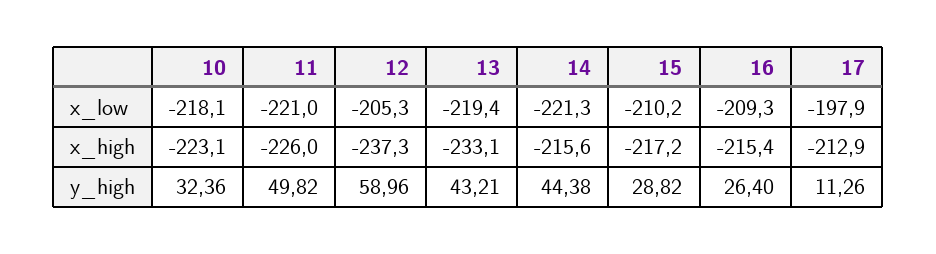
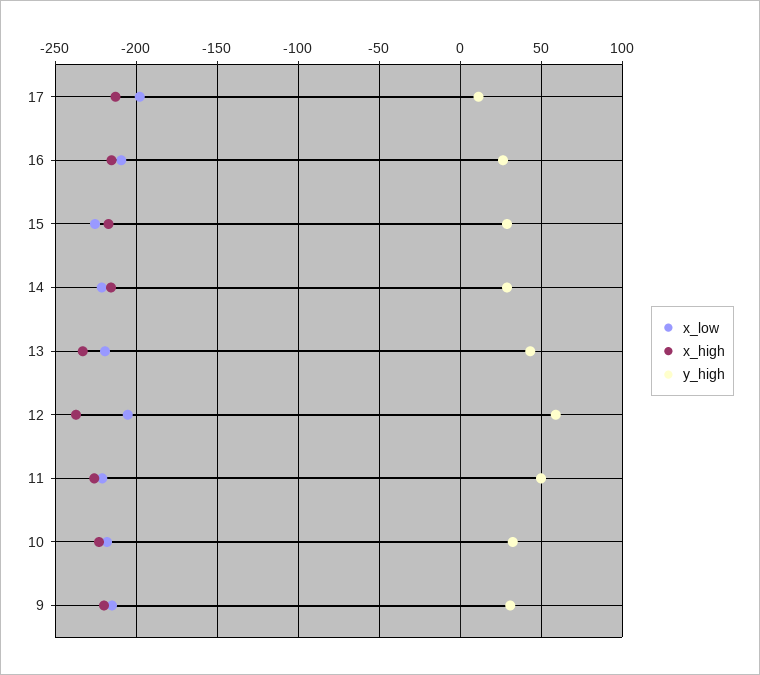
  {
    "x_low": {
      "10": -218.1,
      "11": -221,
      "12": -205.3,
      "13": -219.4,
      "14": -221.3,
-     "15": -210.2,
+     "15": -225,
      "16": -209.3,
-     "17": -197.9
+     "17": -197.9,
+     "9": -215
    },
    "x_high": {
      "10": -223.1,
      "11": -226,
      "12": -237.3,
      "13": -233.1,
      "14": -215.6,
      "15": -217.2,
      "16": -215.4,
-     "17": -212.9
+     "17": -212.9,
+     "9": -220
    },
    "y_high": {
      "10": 32.36,
      "11": 49.82,
      "12": 58.96,
      "13": 43.21,
-     "14": 44.38,
+     "14": 30,
      "15": 28.82,
      "16": 26.4,
-     "17": 11.26
+     "17": 11.26,
+     "9": 30
    }
  }

